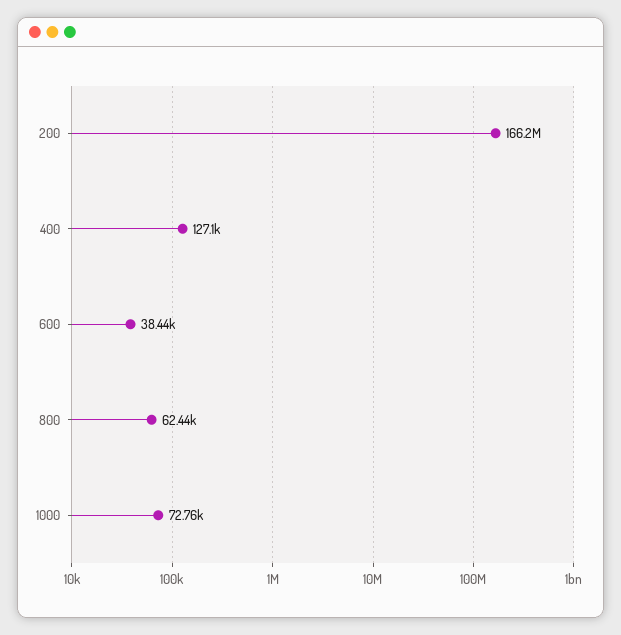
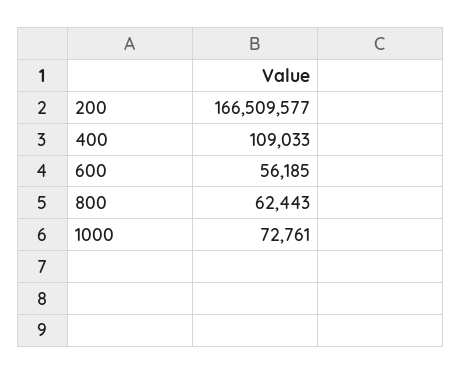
  {
-   "200": 166200000,
+   "200": 166509577,
-   "400": 127100,
+   "400": 109033,
-   "600": 38440,
+   "600": 56185,
    "800": 62443,
    "1000": 72761
  }

